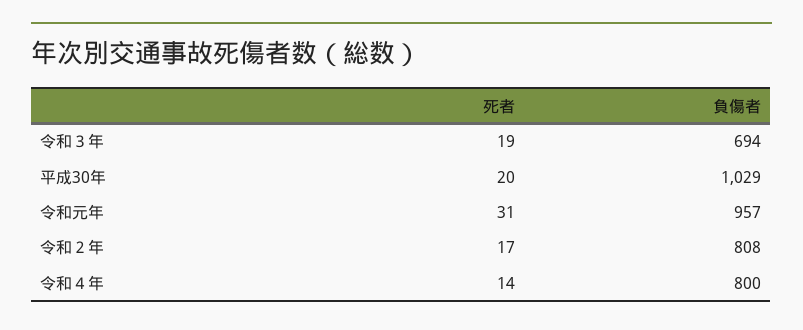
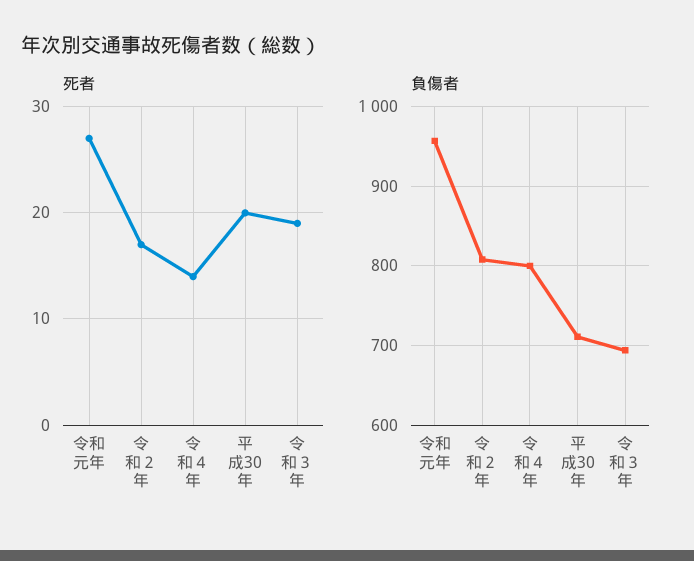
  {
    "死者": {
      "令和３年": 19,
      "平成30年": 20,
-     "令和元年": 31,
+     "令和元年": 27,
      "令和２年": 17,
      "令和４年": 14
    },
    "負傷者": {
      "令和３年": 694,
-     "平成30年": 1029,
+     "平成30年": 710,
      "令和元年": 957,
      "令和２年": 808,
      "令和４年": 800
    }
  }

